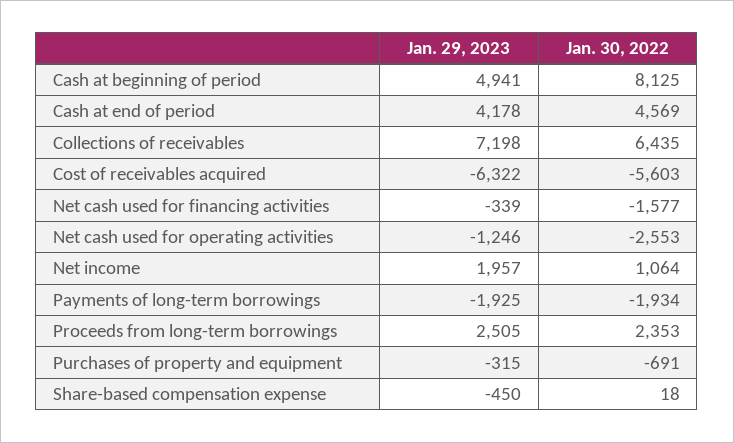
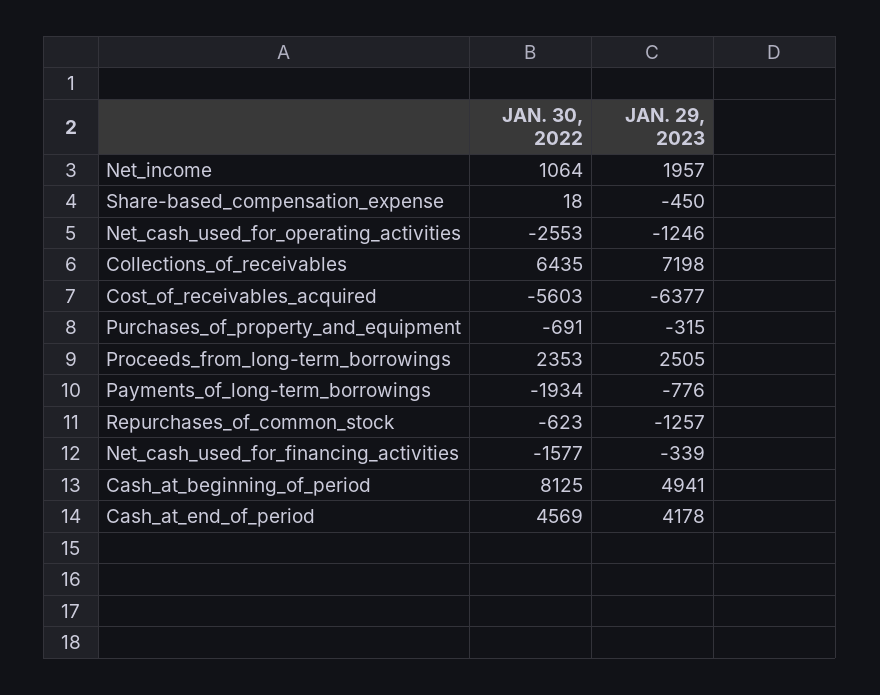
  {
    "Jan. 29, 2023": {
      "Cash at beginning of period": 4941,
      "Cash at end of period": 4178,
      "Collections of receivables": 7198,
-     "Cost of receivables acquired": -6322,
+     "Cost of receivables acquired": -6377,
      "Net cash used for financing activities": -339,
      "Net cash used for operating activities": -1246,
      "Net income": 1957,
-     "Payments of long-term borrowings": -1925,
+     "Payments of long-term borrowings": -776,
      "Proceeds from long-term borrowings": 2505,
      "Purchases of property and equipment": -315,
-     "Share-based compensation expense": -450
+     "Share-based compensation expense": -450,
+     "Repurchases_of_common_stock": -1257
    },
    "Jan. 30, 2022": {
      "Cash at beginning of period": 8125,
      "Cash at end of period": 4569,
      "Collections of receivables": 6435,
      "Cost of receivables acquired": -5603,
      "Net cash used for financing activities": -1577,
      "Net cash used for operating activities": -2553,
      "Net income": 1064,
      "Payments of long-term borrowings": -1934,
      "Proceeds from long-term borrowings": 2353,
      "Purchases of property and equipment": -691,
-     "Share-based compensation expense": 18
+     "Share-based compensation expense": 18,
+     "Repurchases_of_common_stock": -623
    }
  }

